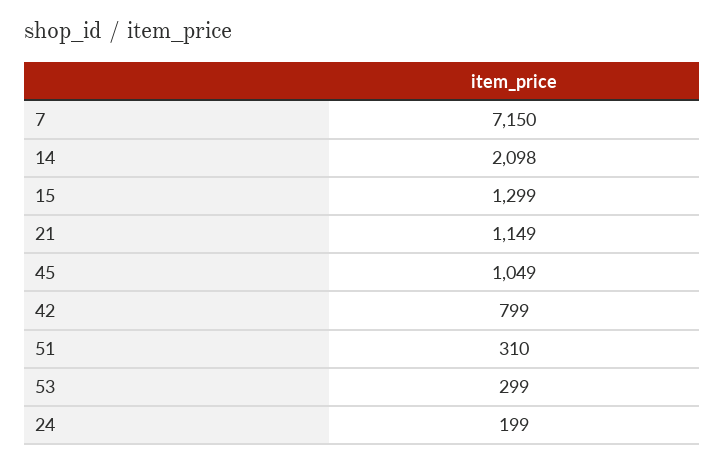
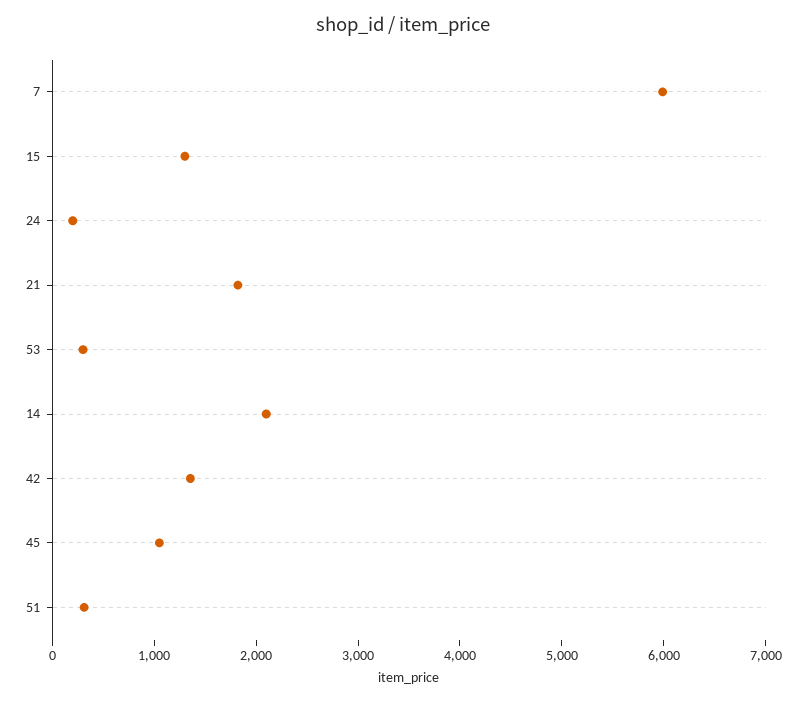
  {
-   "7": 7150,
+   "7": 6000,
    "14": 2098,
    "15": 1299,
-   "21": 1149,
+   "21": 1800,
    "45": 1049,
-   "42": 799,
+   "42": 1400,
    "51": 310,
    "53": 299,
    "24": 199
  }

